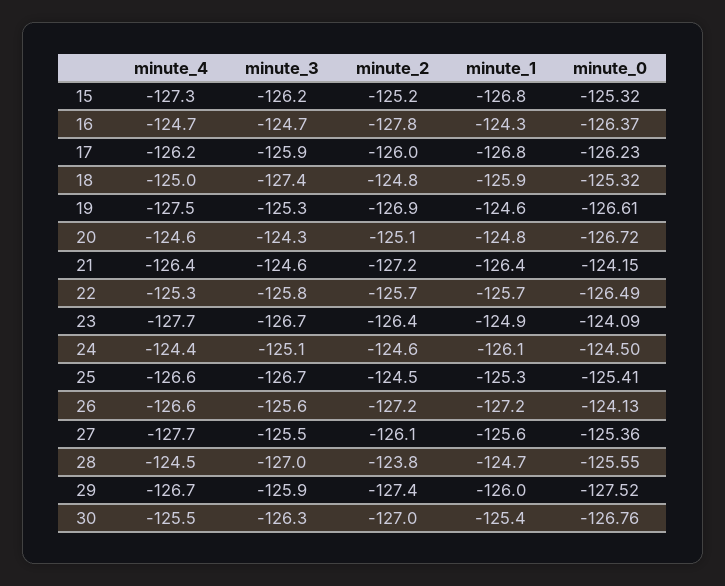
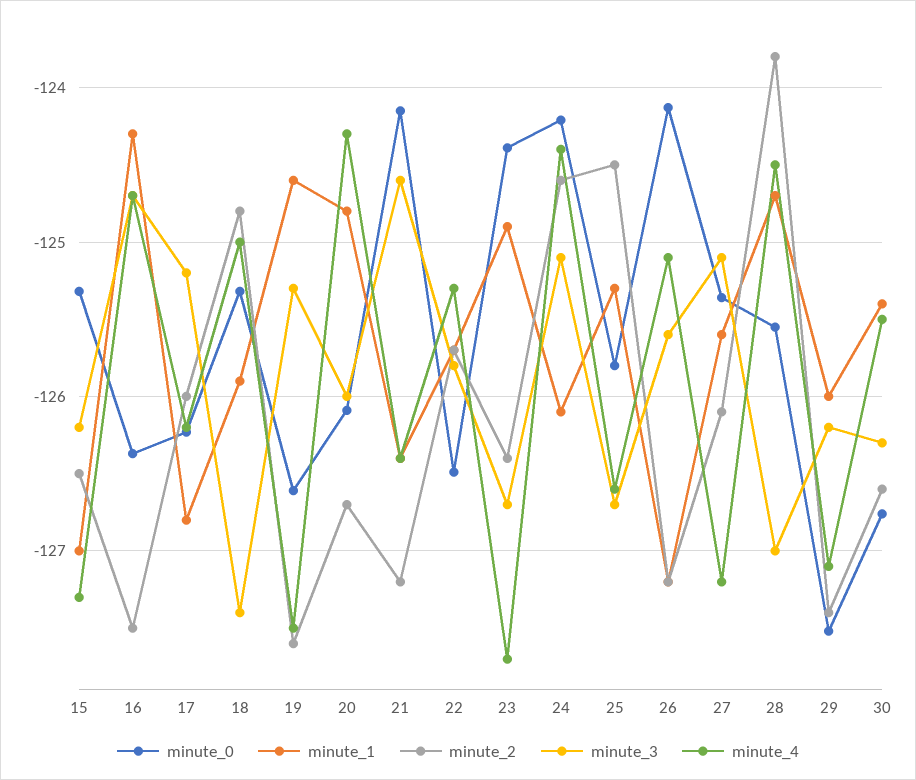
  {
    "minute_4": {
      "15": -127.3,
      "16": -124.7,
      "17": -126.2,
      "18": -125,
      "19": -127.5,
-     "20": -124.6,
+     "20": -124.3,
      "21": -126.4,
      "22": -125.3,
      "23": -127.7,
      "24": -124.4,
      "25": -126.6,
-     "26": -126.6,
+     "26": -125.1,
-     "27": -127.7,
+     "27": -127.2,
      "28": -124.5,
-     "29": -126.7,
+     "29": -127.1,
      "30": -125.5
    },
    "minute_3": {
      "15": -126.2,
      "16": -124.7,
-     "17": -125.9,
+     "17": -125.2,
      "18": -127.4,
      "19": -125.3,
-     "20": -124.3,
+     "20": -126,
      "21": -124.6,
      "22": -125.8,
      "23": -126.7,
      "24": -125.1,
      "25": -126.7,
      "26": -125.6,
-     "27": -125.5,
+     "27": -125.1,
      "28": -127,
-     "29": -125.9,
+     "29": -126.2,
      "30": -126.3
    },
    "minute_2": {
-     "15": -125.2,
+     "15": -126.5,
-     "16": -127.8,
+     "16": -127.5,
      "17": -126,
      "18": -124.8,
-     "19": -126.9,
+     "19": -127.6,
-     "20": -125.1,
+     "20": -126.7,
      "21": -127.2,
      "22": -125.7,
      "23": -126.4,
      "24": -124.6,
      "25": -124.5,
      "26": -127.2,
      "27": -126.1,
      "28": -123.8,
      "29": -127.4,
-     "30": -127
+     "30": -126.6
    },
    "minute_1": {
-     "15": -126.8,
+     "15": -127,
      "16": -124.3,
      "17": -126.8,
      "18": -125.9,
      "19": -124.6,
      "20": -124.8,
      "21": -126.4,
      "22": -125.7,
      "23": -124.9,
      "24": -126.1,
      "25": -125.3,
      "26": -127.2,
      "27": -125.6,
      "28": -124.7,
      "29": -126,
      "30": -125.4
    },
    "minute_0": {
      "15": -125.32,
      "16": -126.37,
      "17": -126.23,
      "18": -125.32,
      "19": -126.61,
-     "20": -126.72,
+     "20": -126.1,
      "21": -124.15,
      "22": -126.49,
-     "23": -124.09,
+     "23": -124.4,
-     "24": -124.5,
+     "24": -124.2,
-     "25": -125.41,
+     "25": -125.8,
      "26": -124.13,
      "27": -125.36,
      "28": -125.55,
      "29": -127.52,
      "30": -126.76
    }
  }

